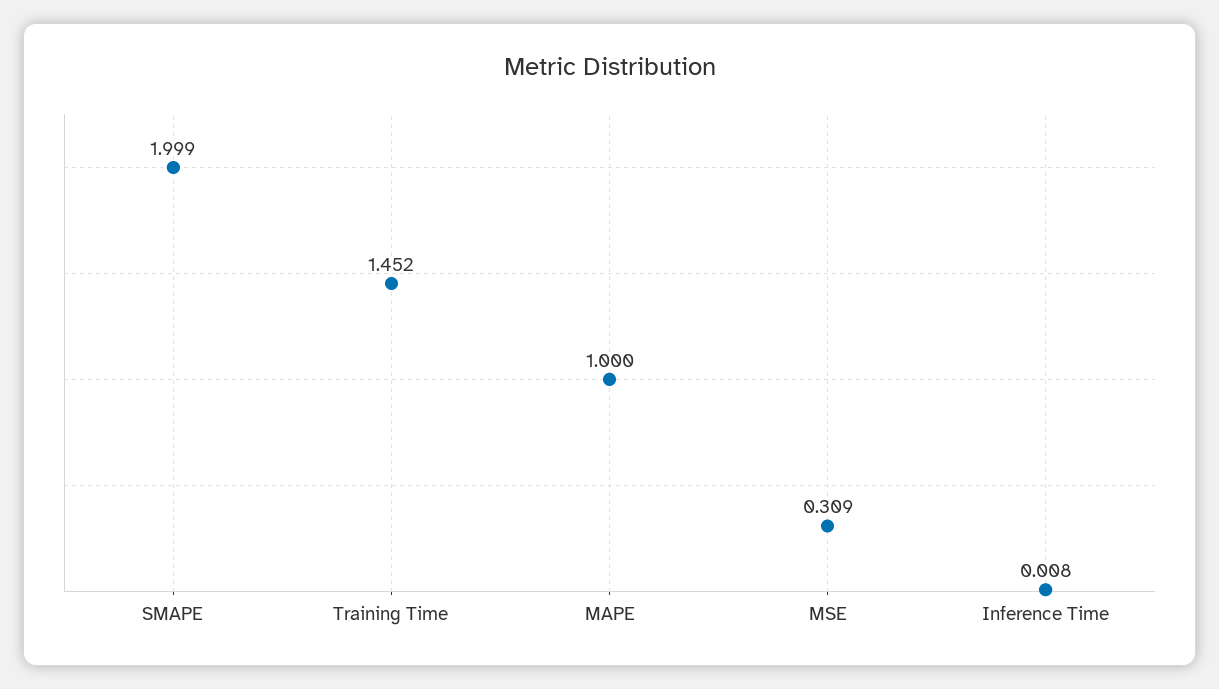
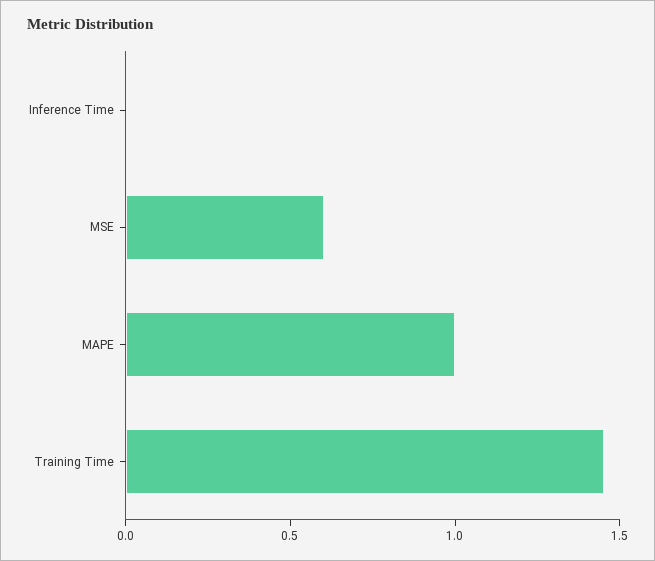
  {
-   "SMAPE": 1.999,
    "Training Time": 1.452,
    "MAPE": 1,
-   "MSE": 0.309,
+   "MSE": 0.6,
    "Inference Time": 0.008
  }

